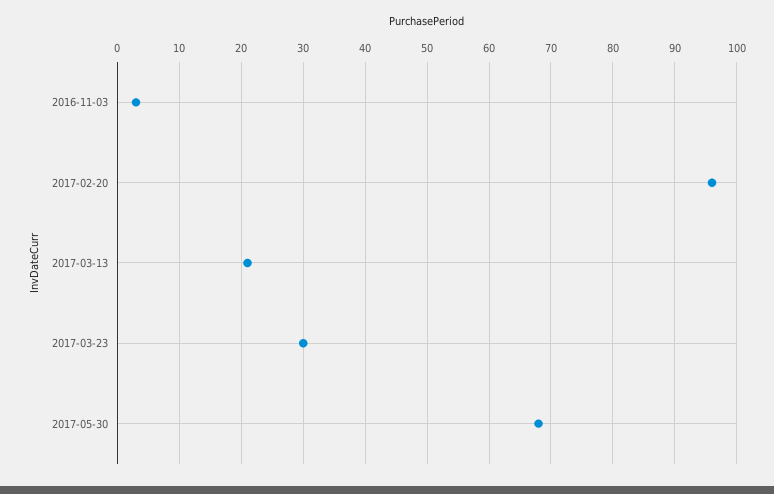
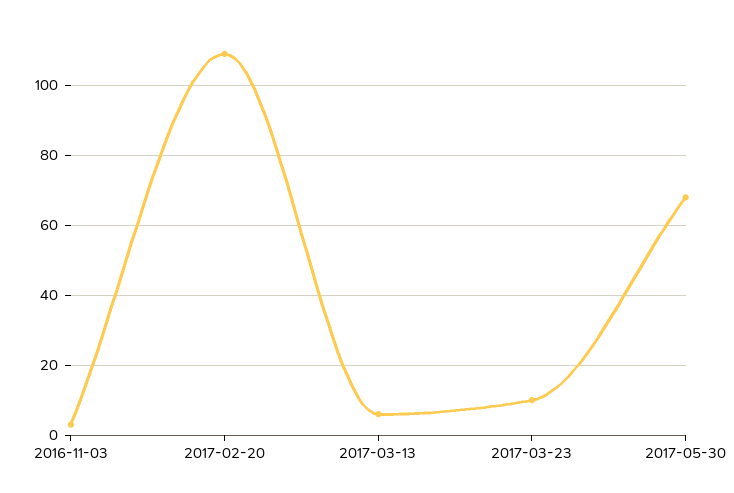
  {
    "2016-11-03": 3,
-   "2017-02-20": 96,
+   "2017-02-20": 110,
-   "2017-03-13": 21,
+   "2017-03-13": 5,
-   "2017-03-23": 30,
+   "2017-03-23": 10,
    "2017-05-30": 68
  }

